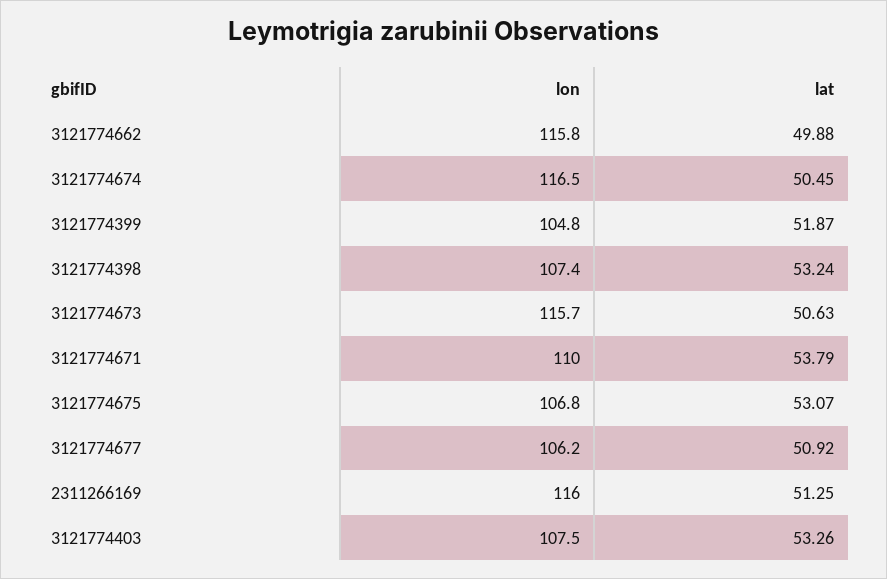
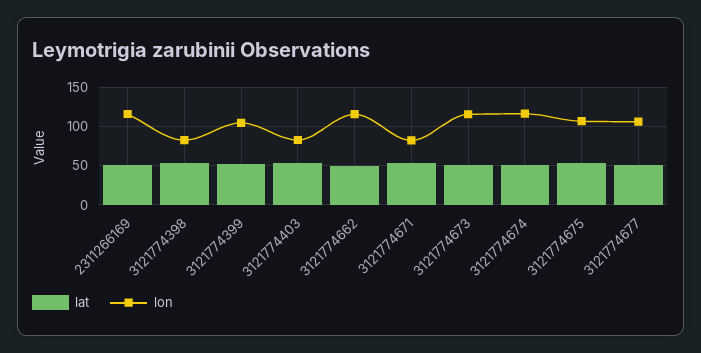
  {
    "lon": {
      "3121774662": 115.8,
      "3121774674": 116.5,
      "3121774399": 104.8,
-     "3121774398": 107.4,
+     "3121774398": 80,
      "3121774673": 115.7,
-     "3121774671": 110,
+     "3121774671": 80,
      "3121774675": 106.8,
      "3121774677": 106.2,
      "2311266169": 116,
-     "3121774403": 107.5
+     "3121774403": 80
    },
    "lat": {
      "3121774662": 49.88,
      "3121774674": 50.45,
      "3121774399": 51.87,
      "3121774398": 53.24,
      "3121774673": 50.63,
      "3121774671": 53.79,
      "3121774675": 53.07,
      "3121774677": 50.92,
      "2311266169": 51.25,
      "3121774403": 53.26
    }
  }

